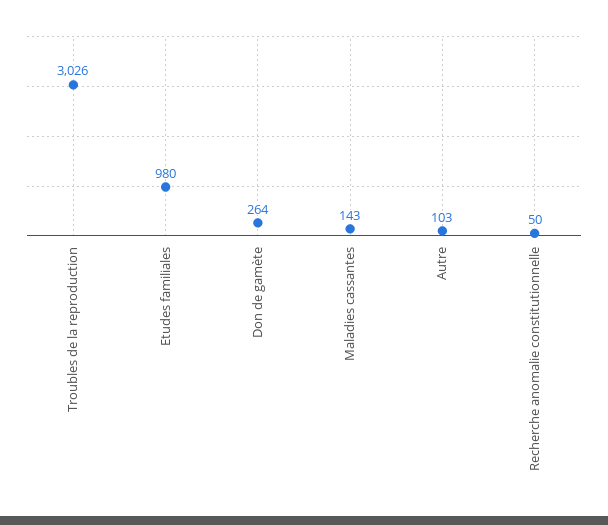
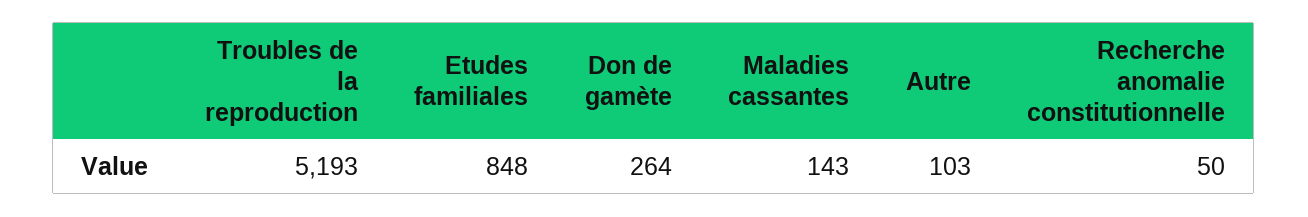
  {
-   "Troubles de la reproduction": 3026,
+   "Troubles de la reproduction": 5193,
-   "Etudes familiales": 980,
+   "Etudes familiales": 848,
    "Don de gamète": 264,
    "Maladies cassantes": 143,
    "Autre": 103,
    "Recherche anomalie constitutionnelle": 50
  }

